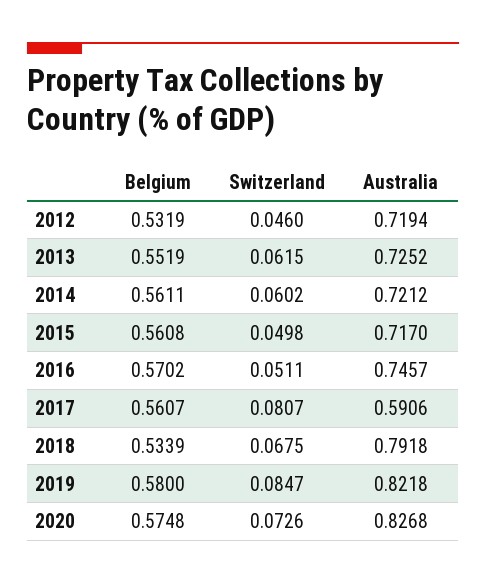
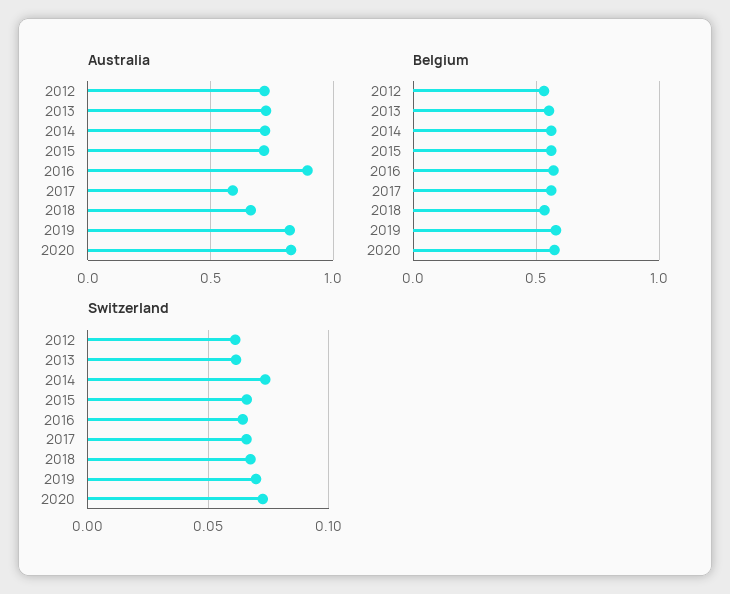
  {
    "Belgium": {
      "2012": 0.5319,
      "2013": 0.5519,
      "2014": 0.5611,
      "2015": 0.5608,
      "2016": 0.5702,
      "2017": 0.5607,
      "2018": 0.5339,
      "2019": 0.58,
      "2020": 0.5748
    },
    "Switzerland": {
-     "2012": 0.046,
+     "2012": 0.06,
      "2013": 0.0615,
-     "2014": 0.0602,
+     "2014": 0.075,
-     "2015": 0.0498,
+     "2015": 0.065,
-     "2016": 0.0511,
+     "2016": 0.065,
-     "2017": 0.0807,
+     "2017": 0.065,
      "2018": 0.0675,
-     "2019": 0.0847,
+     "2019": 0.07,
      "2020": 0.0726
    },
    "Australia": {
      "2012": 0.7194,
      "2013": 0.7252,
      "2014": 0.7212,
      "2015": 0.717,
-     "2016": 0.7457,
+     "2016": 0.9,
      "2017": 0.5906,
-     "2018": 0.7918,
+     "2018": 0.65,
      "2019": 0.8218,
      "2020": 0.8268
    }
  }

